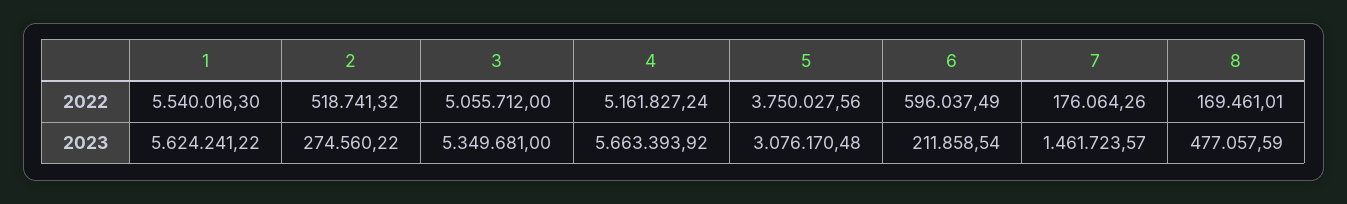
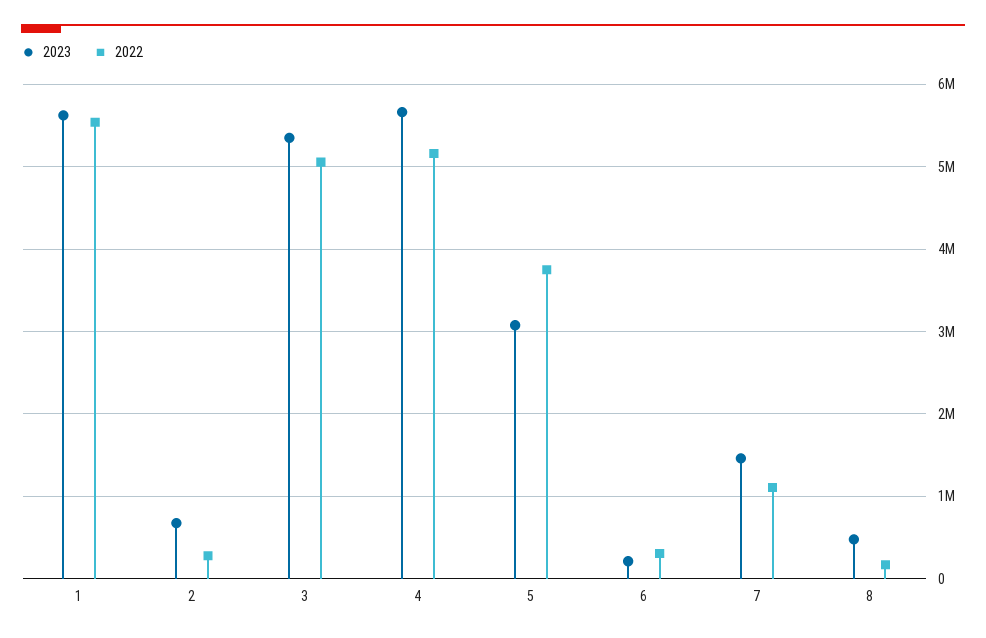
  {
    "2022": {
      "1": 5540016.3,
-     "2": 518741.32,
+     "2": 300000,
      "3": 5055712,
      "4": 5161827.24,
      "5": 3750027.56,
-     "6": 596037.49,
+     "6": 300000,
-     "7": 176064.26,
+     "7": 1100000,
      "8": 169461.01
    },
    "2023": {
      "1": 5624241.22,
-     "2": 274560.22,
+     "2": 700000,
      "3": 5349681,
      "4": 5663393.92,
      "5": 3076170.48,
      "6": 211858.54,
      "7": 1461723.57,
      "8": 477057.59
    }
  }

